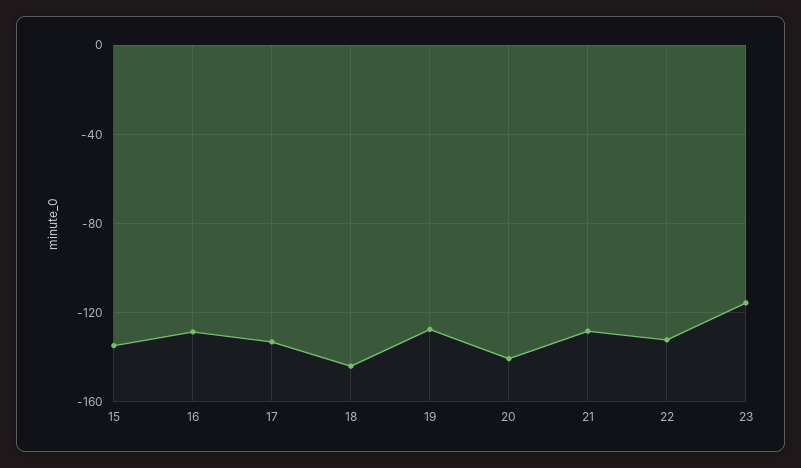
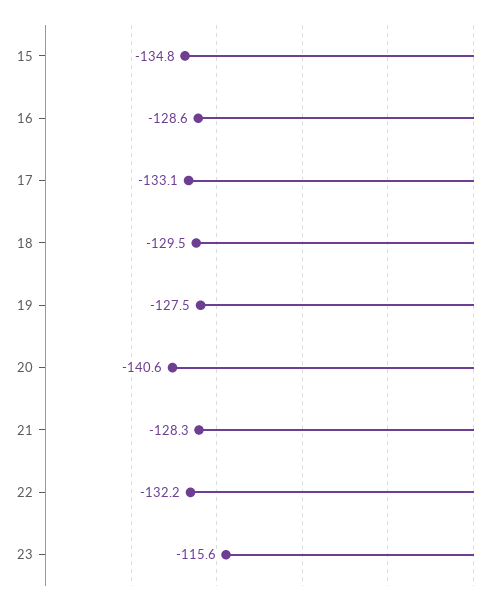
  {
    "15": -134.8,
    "16": -128.6,
    "17": -133.1,
-   "18": -145,
+   "18": -129.5,
    "19": -127.5,
    "20": -140.6,
    "21": -128.3,
    "22": -132.2,
    "23": -115.6
  }

